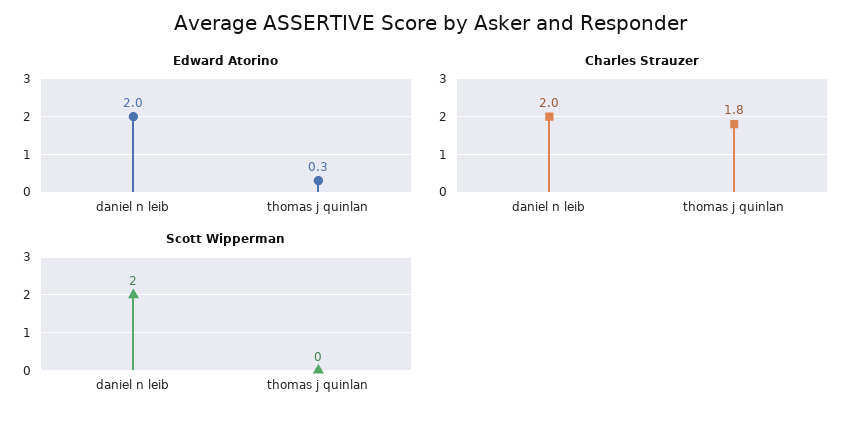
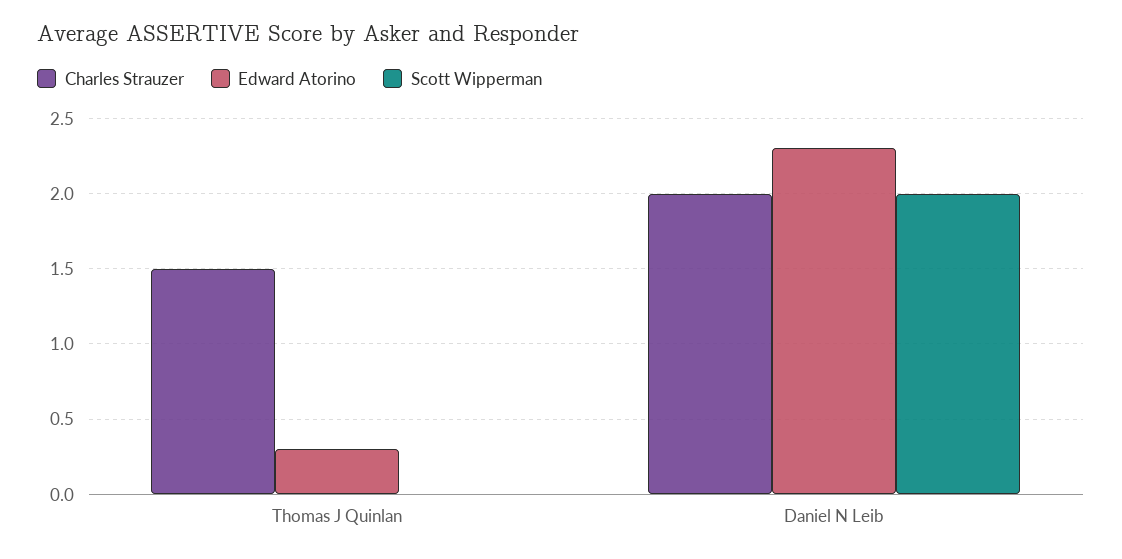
  {
    "Edward Atorino": {
-     "daniel n leib": 2,
+     "daniel n leib": 2.3,
      "thomas j quinlan": 0.3
    },
    "Charles Strauzer": {
      "daniel n leib": 2,
-     "thomas j quinlan": 1.8
+     "thomas j quinlan": 1.5
    },
    "Scott Wipperman": {
      "daniel n leib": 2,
      "thomas j quinlan": 0
    }
  }

